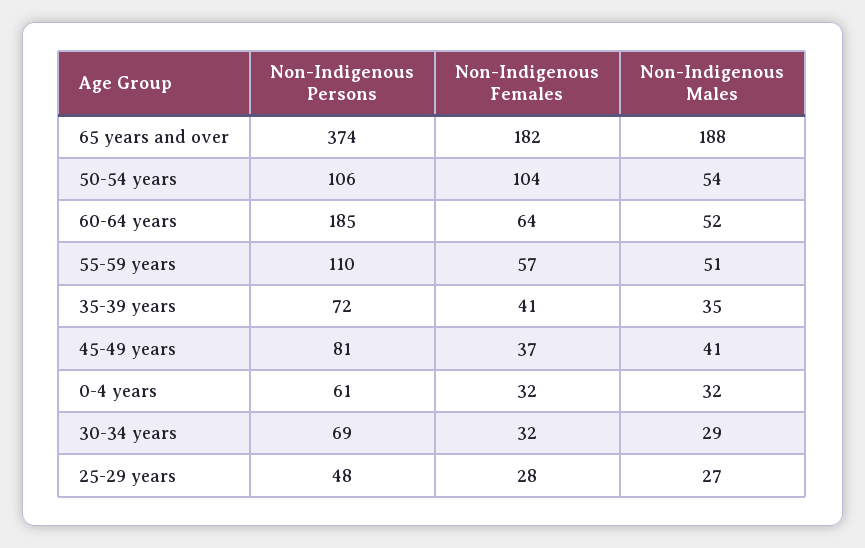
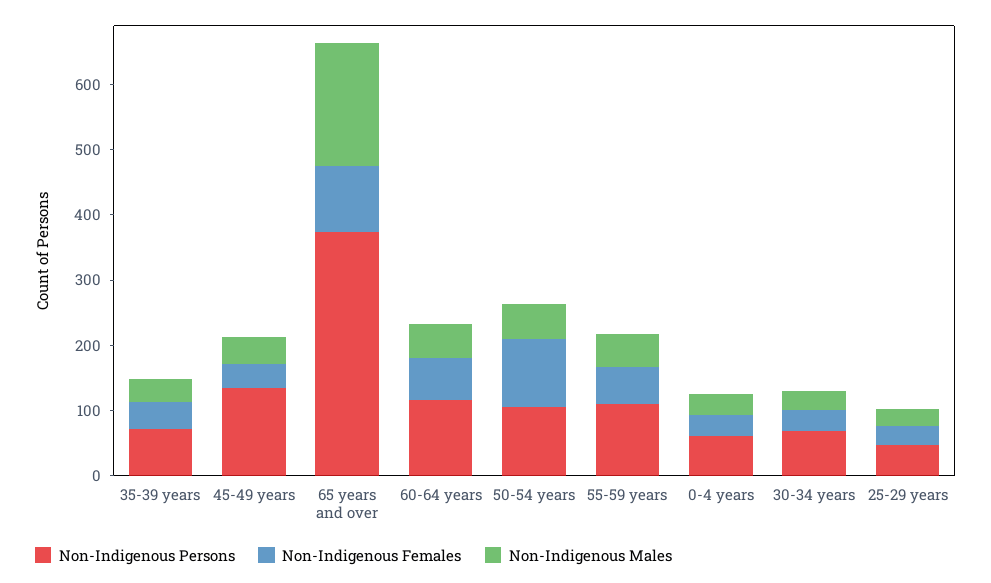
  {
    "Non-Indigenous Persons": {
      "65 years and over": 374,
      "50-54 years": 106,
-     "60-64 years": 185,
+     "60-64 years": 120,
      "55-59 years": 110,
      "35-39 years": 72,
-     "45-49 years": 81,
+     "45-49 years": 140,
      "0-4 years": 61,
      "30-34 years": 69,
      "25-29 years": 48
    },
    "Non-Indigenous Females": {
-     "65 years and over": 182,
+     "65 years and over": 100,
      "50-54 years": 104,
      "60-64 years": 64,
      "55-59 years": 57,
      "35-39 years": 41,
      "45-49 years": 37,
      "0-4 years": 32,
      "30-34 years": 32,
      "25-29 years": 28
    },
    "Non-Indigenous Males": {
      "65 years and over": 188,
      "50-54 years": 54,
      "60-64 years": 52,
      "55-59 years": 51,
      "35-39 years": 35,
      "45-49 years": 41,
      "0-4 years": 32,
      "30-34 years": 29,
      "25-29 years": 27
    }
  }

